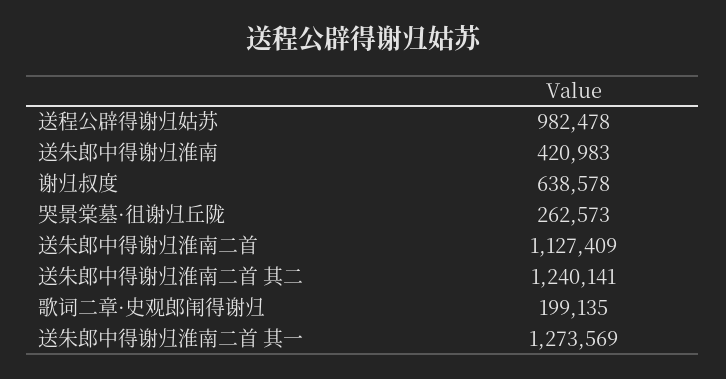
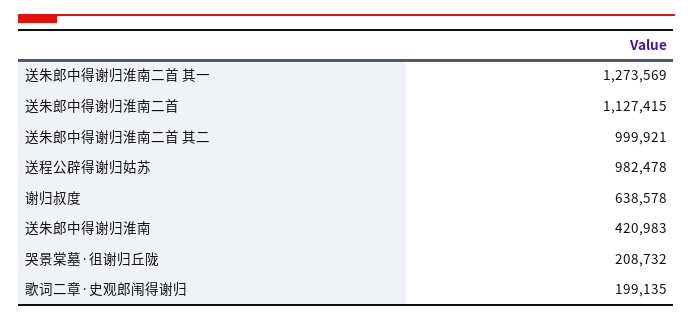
  {
    "送程公辟得谢归姑苏": 982478,
    "送朱郎中得谢归淮南": 420983,
    "谢归叔度": 638578,
-   "哭景棠墓·徂谢归丘陇": 262573,
+   "哭景棠墓·徂谢归丘陇": 208732,
-   "送朱郎中得谢归淮南二首": 1127409,
+   "送朱郎中得谢归淮南二首": 1127415,
-   "送朱郎中得谢归淮南二首 其二": 1240141,
+   "送朱郎中得谢归淮南二首 其二": 999921,
    "歌词二章·史观郎闱得谢归": 199135,
    "送朱郎中得谢归淮南二首 其一": 1273569
  }

